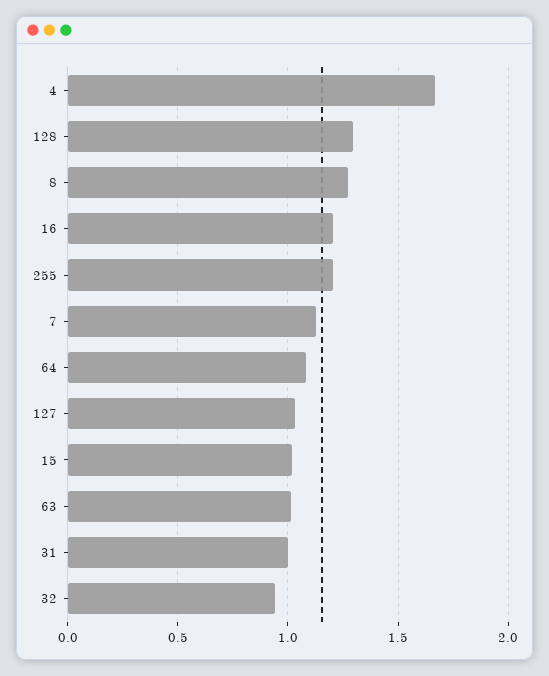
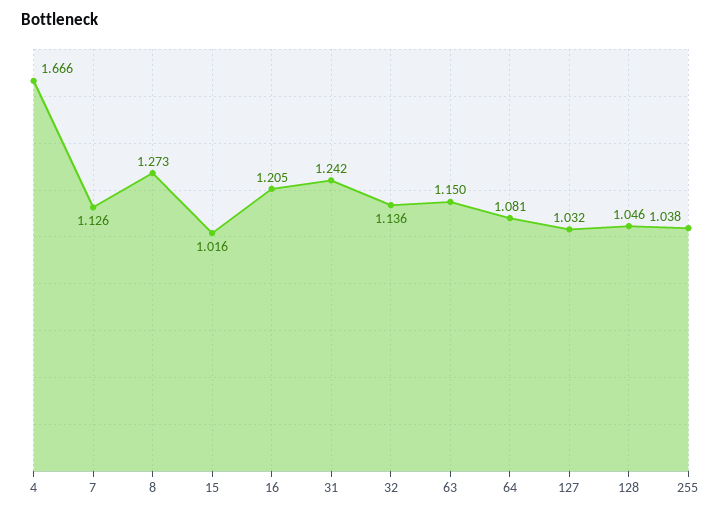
  {
    "4": 1.666,
-   "128": 1.3,
+   "128": 1.046,
    "8": 1.273,
    "16": 1.205,
-   "255": 1.2,
+   "255": 1.038,
    "7": 1.126,
    "64": 1.081,
    "127": 1.032,
    "15": 1.016,
-   "63": 1,
+   "63": 1.15,
-   "31": 1,
+   "31": 1.242,
-   "32": 0.95
+   "32": 1.136
  }

